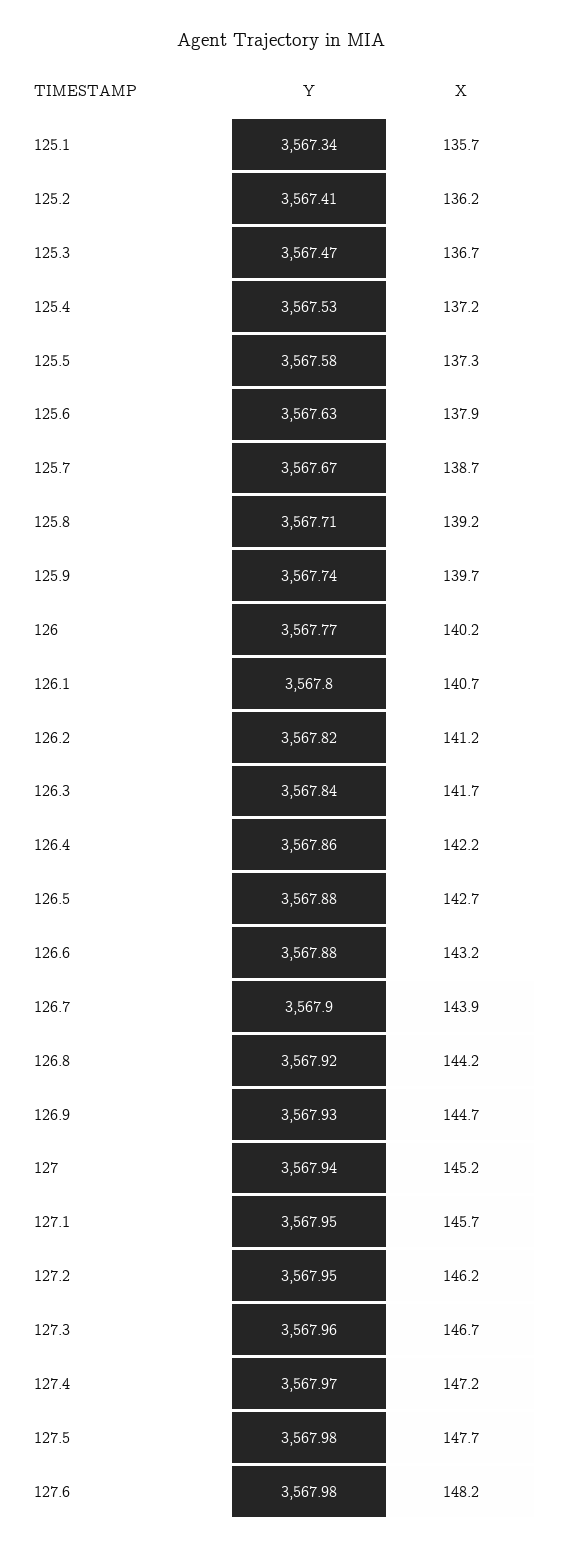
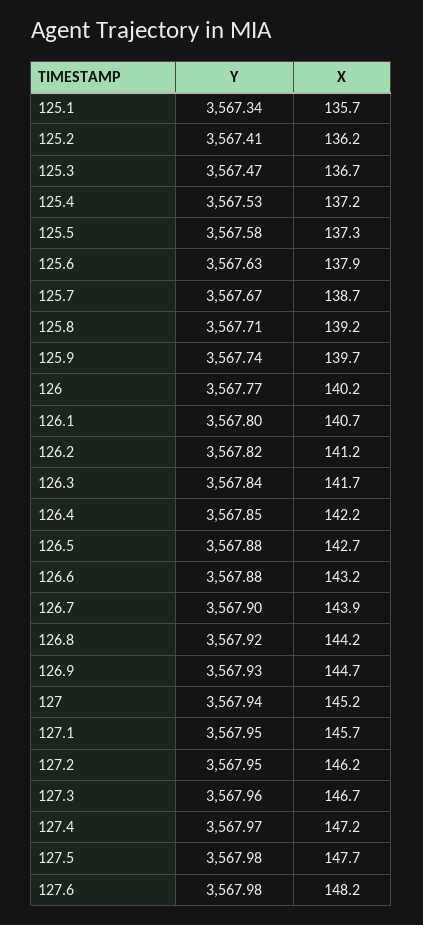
  {
    "Y": {
      "125.1": 3567.34,
      "125.2": 3567.41,
      "125.3": 3567.47,
      "125.4": 3567.53,
      "125.5": 3567.58,
      "125.6": 3567.63,
      "125.7": 3567.67,
      "125.8": 3567.71,
      "125.9": 3567.74,
      "126": 3567.77,
      "126.1": 3567.8,
      "126.2": 3567.82,
      "126.3": 3567.84,
-     "126.4": 3567.86,
+     "126.4": 3567.85,
      "126.5": 3567.88,
      "126.6": 3567.88,
      "126.7": 3567.9,
      "126.8": 3567.92,
      "126.9": 3567.93,
      "127": 3567.94,
      "127.1": 3567.95,
      "127.2": 3567.95,
      "127.3": 3567.96,
      "127.4": 3567.97,
      "127.5": 3567.98,
      "127.6": 3567.98
    },
    "X": {
      "125.1": 135.7,
      "125.2": 136.2,
      "125.3": 136.7,
      "125.4": 137.2,
      "125.5": 137.3,
      "125.6": 137.9,
      "125.7": 138.7,
      "125.8": 139.2,
      "125.9": 139.7,
      "126": 140.2,
      "126.1": 140.7,
      "126.2": 141.2,
      "126.3": 141.7,
      "126.4": 142.2,
      "126.5": 142.7,
      "126.6": 143.2,
      "126.7": 143.9,
      "126.8": 144.2,
      "126.9": 144.7,
      "127": 145.2,
      "127.1": 145.7,
      "127.2": 146.2,
      "127.3": 146.7,
      "127.4": 147.2,
      "127.5": 147.7,
      "127.6": 148.2
    }
  }

